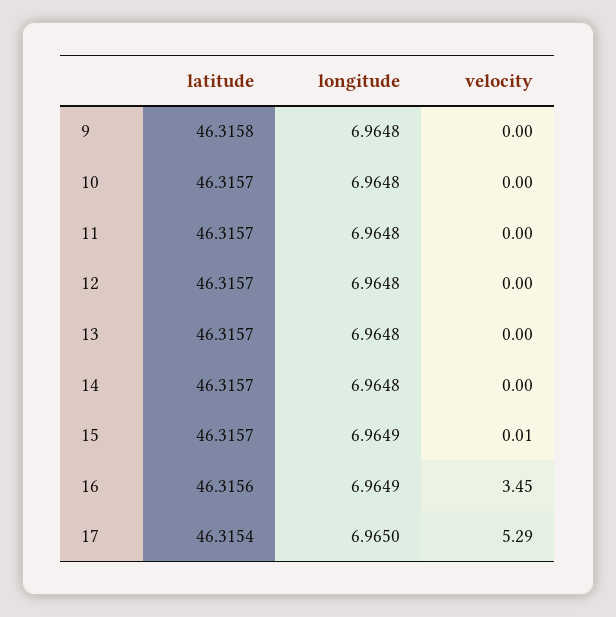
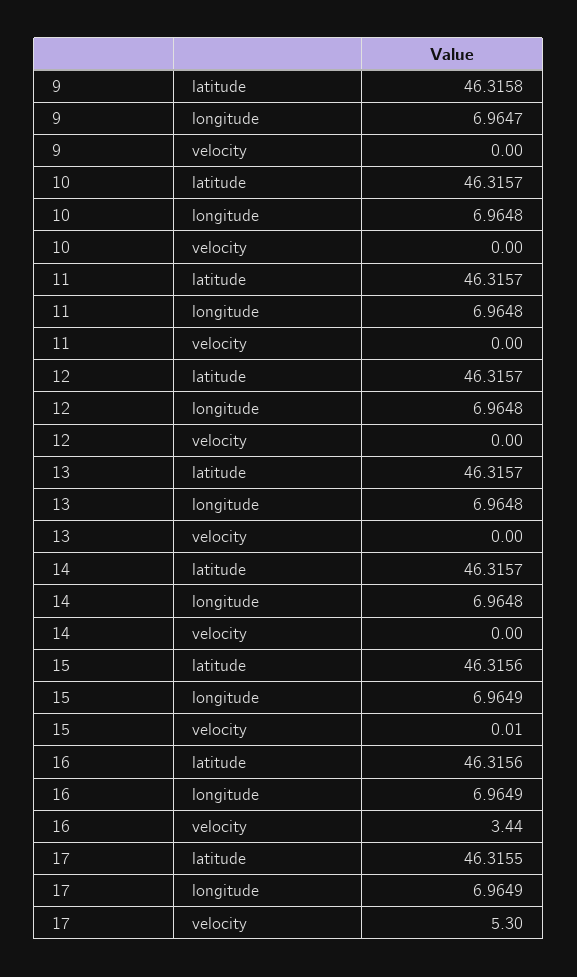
  {
    "latitude": {
      "9": 46.3158,
      "10": 46.3157,
      "11": 46.3157,
      "12": 46.3157,
      "13": 46.3157,
      "14": 46.3157,
-     "15": 46.3157,
+     "15": 46.3156,
      "16": 46.3156,
-     "17": 46.3154
+     "17": 46.3155
    },
    "longitude": {
-     "9": 6.9648,
+     "9": 6.9647,
      "10": 6.9648,
      "11": 6.9648,
      "12": 6.9648,
      "13": 6.9648,
      "14": 6.9648,
      "15": 6.9649,
      "16": 6.9649,
-     "17": 6.965
+     "17": 6.9649
    },
    "velocity": {
      "9": 0,
      "10": 0,
      "11": 0,
      "12": 0,
      "13": 0,
      "14": 0,
      "15": 0.01,
-     "16": 3.45,
+     "16": 3.44,
-     "17": 5.29
+     "17": 5.3
    }
  }

